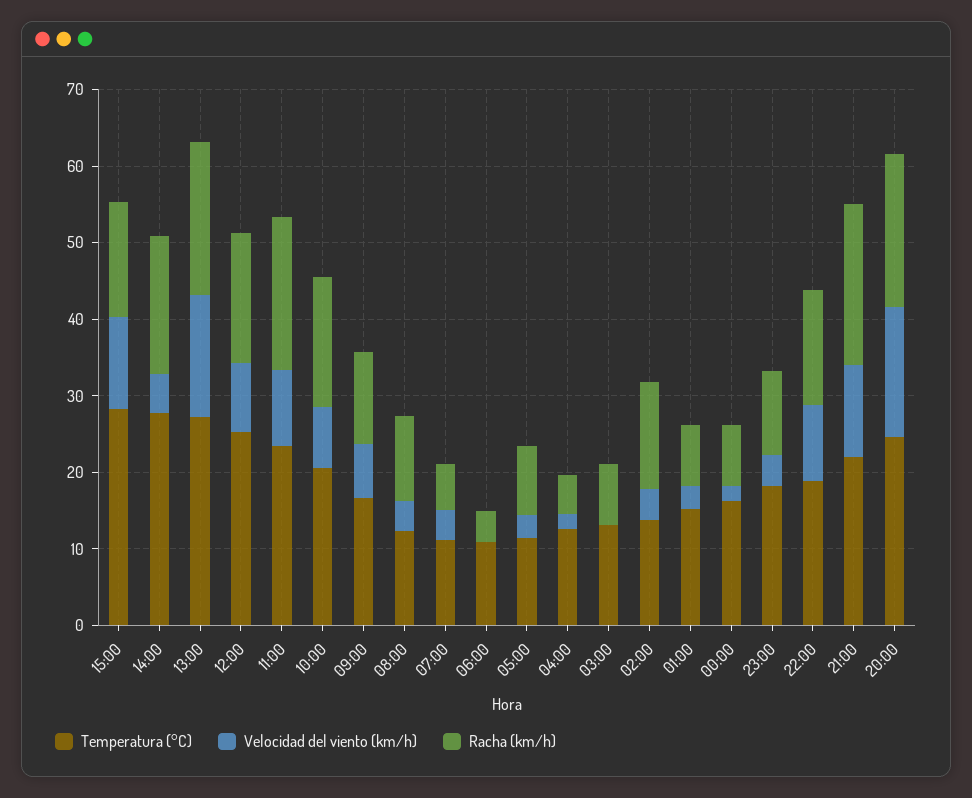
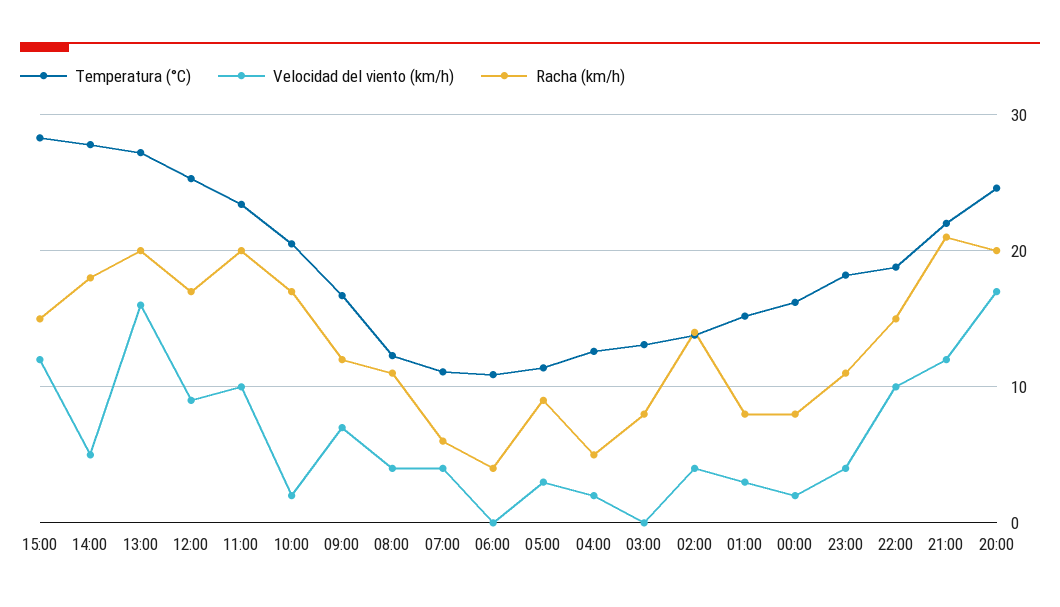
  {
    "Temperatura (°C)": {
      "15:00": 28,
      "14:00": 28,
      "13:00": 27,
      "12:00": 25,
      "11:00": 23,
      "10:00": 21,
      "09:00": 17,
      "08:00": 12,
      "07:00": 11,
      "06:00": 11,
      "05:00": 11,
      "04:00": 13,
      "03:00": 13,
      "02:00": 14,
      "01:00": 15,
      "00:00": 16,
      "23:00": 18,
      "22:00": 19,
      "21:00": 22,
      "20:00": 25
    },
    "Velocidad del viento (km/h)": {
      "15:00": 12,
      "14:00": 5,
      "13:00": 16,
      "12:00": 9,
      "11:00": 10,
-     "10:00": 8,
+     "10:00": 2,
      "09:00": 7,
      "08:00": 4,
      "07:00": 4,
      "06:00": 0,
      "05:00": 3,
      "04:00": 2,
      "03:00": 0,
      "02:00": 4,
      "01:00": 3,
      "00:00": 2,
      "23:00": 4,
      "22:00": 10,
      "21:00": 12,
      "20:00": 17
    },
    "Racha (km/h)": {
      "15:00": 15,
      "14:00": 18,
      "13:00": 20,
      "12:00": 17,
      "11:00": 20,
      "10:00": 17,
      "09:00": 12,
      "08:00": 11,
      "07:00": 6,
      "06:00": 4,
      "05:00": 9,
      "04:00": 5,
      "03:00": 8,
      "02:00": 14,
      "01:00": 8,
      "00:00": 8,
      "23:00": 11,
      "22:00": 15,
      "21:00": 21,
      "20:00": 20
    }
  }

